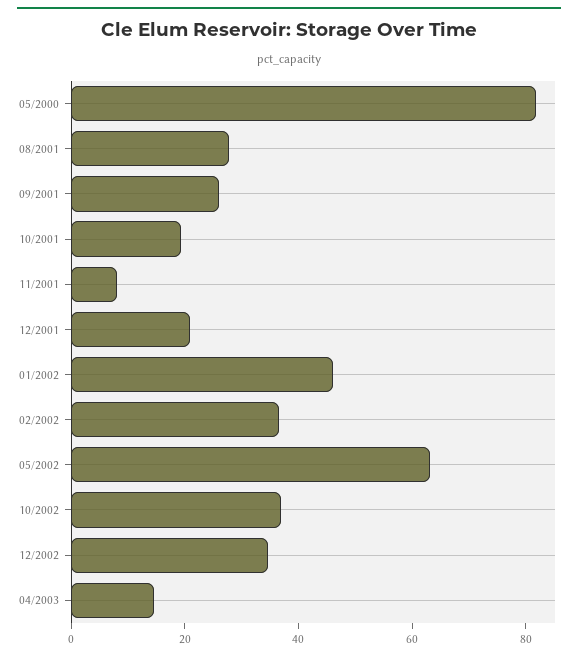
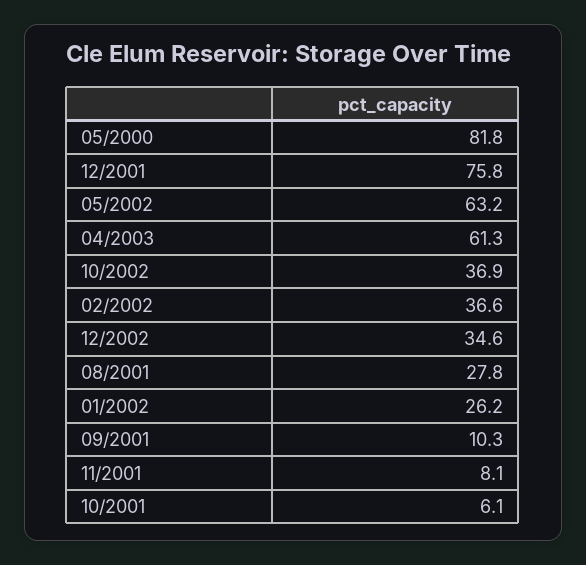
  {
    "05/2000": 81.8,
    "08/2001": 27.8,
-   "09/2001": 25,
+   "09/2001": 10.3,
-   "10/2001": 20,
+   "10/2001": 6.1,
    "11/2001": 8.1,
-   "12/2001": 20,
+   "12/2001": 75.8,
-   "01/2002": 45,
+   "01/2002": 26.2,
    "02/2002": 36.6,
    "05/2002": 63.2,
    "10/2002": 36.9,
    "12/2002": 34.6,
-   "04/2003": 15
+   "04/2003": 61.3
  }

